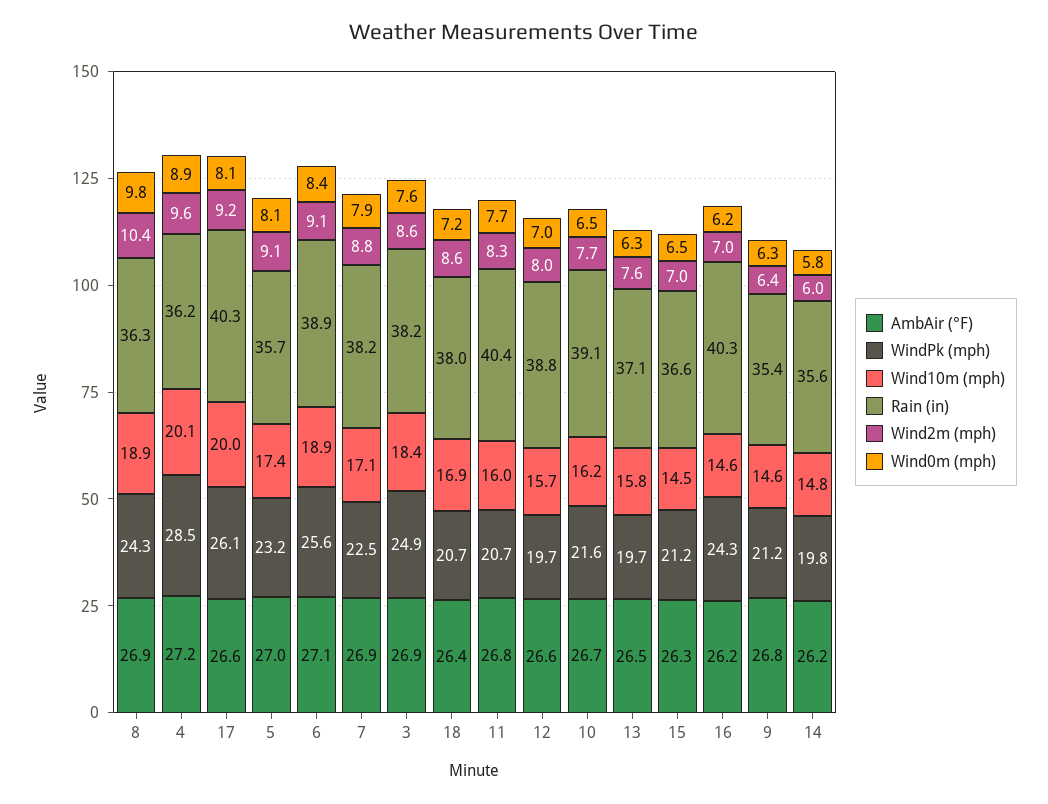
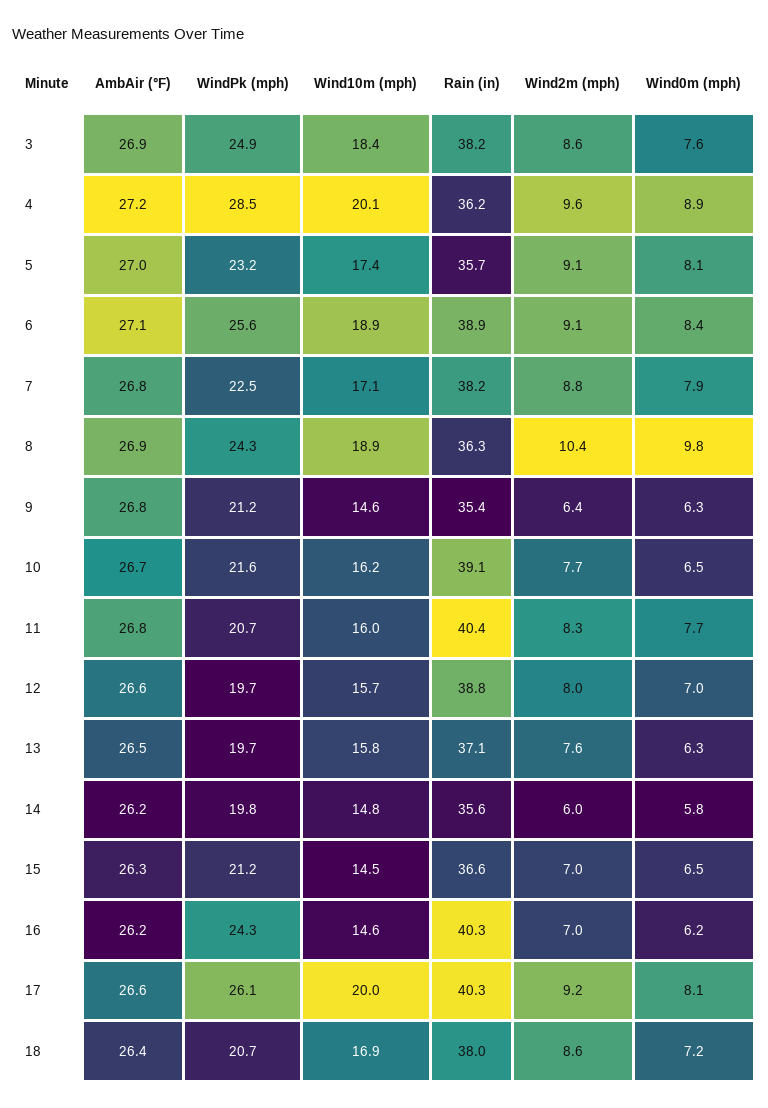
  {
    "AmbAir (°F)": {
      "8": 26.9,
      "4": 27.2,
      "17": 26.6,
      "5": 27,
      "6": 27.1,
-     "7": 26.9,
+     "7": 26.8,
      "3": 26.9,
      "18": 26.4,
      "11": 26.8,
      "12": 26.6,
      "10": 26.7,
      "13": 26.5,
      "15": 26.3,
      "16": 26.2,
      "9": 26.8,
      "14": 26.2
    },
    "WindPk (mph)": {
      "8": 24.3,
      "4": 28.5,
      "17": 26.1,
      "5": 23.2,
      "6": 25.6,
      "7": 22.5,
      "3": 24.9,
      "18": 20.7,
      "11": 20.7,
      "12": 19.7,
      "10": 21.6,
      "13": 19.7,
      "15": 21.2,
      "16": 24.3,
      "9": 21.2,
      "14": 19.8
    },
    "Wind10m (mph)": {
      "8": 18.9,
      "4": 20.1,
      "17": 20,
      "5": 17.4,
      "6": 18.9,
      "7": 17.1,
      "3": 18.4,
      "18": 16.9,
      "11": 16,
      "12": 15.7,
      "10": 16.2,
      "13": 15.8,
      "15": 14.5,
      "16": 14.6,
      "9": 14.6,
      "14": 14.8
    },
    "Rain (in)": {
      "8": 36.3,
      "4": 36.2,
      "17": 40.3,
      "5": 35.7,
      "6": 38.9,
      "7": 38.2,
      "3": 38.2,
      "18": 38,
      "11": 40.4,
      "12": 38.8,
      "10": 39.1,
      "13": 37.1,
      "15": 36.6,
      "16": 40.3,
      "9": 35.4,
      "14": 35.6
    },
    "Wind2m (mph)": {
      "8": 10.4,
      "4": 9.6,
      "17": 9.2,
      "5": 9.1,
      "6": 9.1,
      "7": 8.8,
      "3": 8.6,
      "18": 8.6,
      "11": 8.3,
      "12": 8,
      "10": 7.7,
      "13": 7.6,
      "15": 7,
      "16": 7,
      "9": 6.4,
      "14": 6
    },
    "Wind0m (mph)": {
      "8": 9.8,
      "4": 8.9,
      "17": 8.1,
      "5": 8.1,
      "6": 8.4,
      "7": 7.9,
      "3": 7.6,
      "18": 7.2,
      "11": 7.7,
      "12": 7,
      "10": 6.5,
      "13": 6.3,
      "15": 6.5,
      "16": 6.2,
      "9": 6.3,
      "14": 5.8
    }
  }

